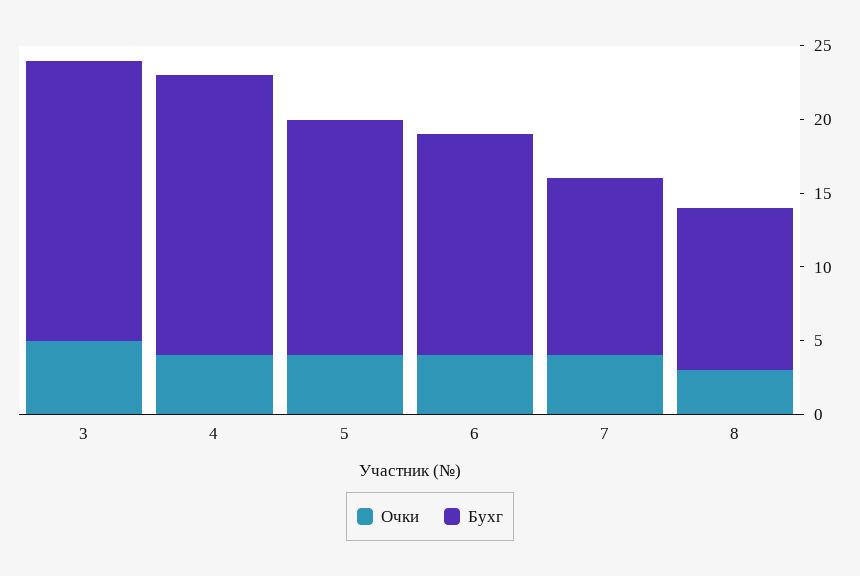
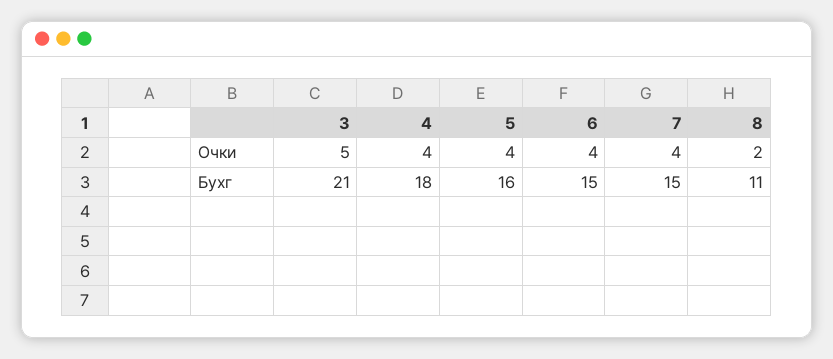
  {
    "Очки": {
      "3": 5,
      "4": 4,
      "5": 4,
      "6": 4,
      "7": 4,
-     "8": 3
+     "8": 2
    },
    "Бухг": {
-     "3": 19,
+     "3": 21,
-     "4": 19,
+     "4": 18,
      "5": 16,
      "6": 15,
-     "7": 12,
+     "7": 15,
      "8": 11
    }
  }

